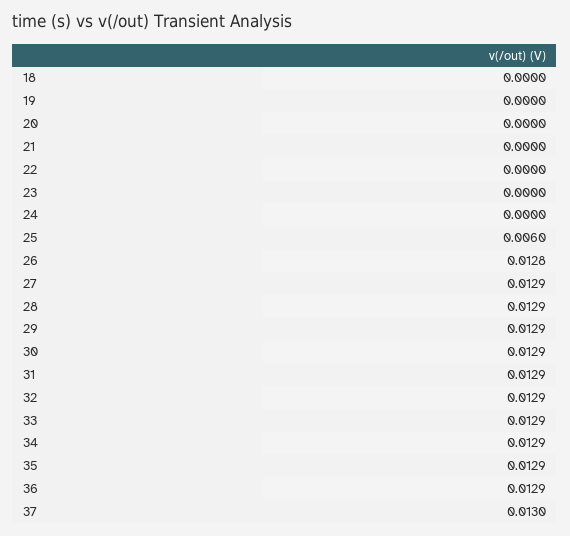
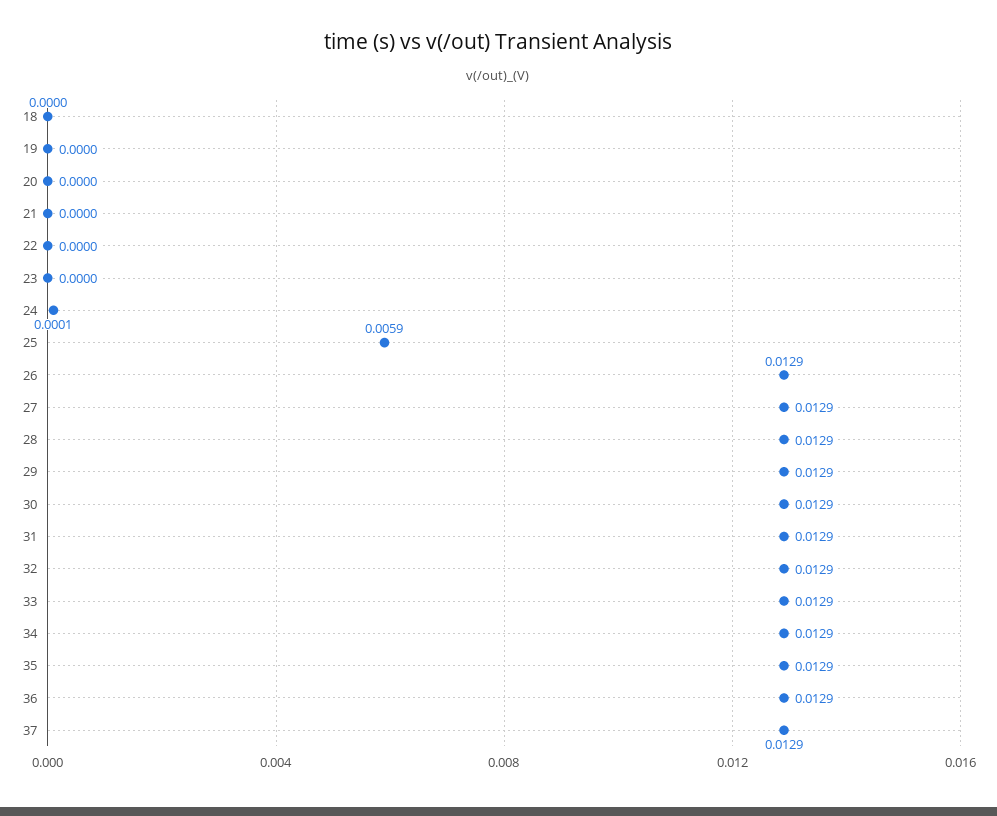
  {
    "18": 0,
    "19": 0,
    "20": 0,
    "21": 0,
    "22": 0,
    "23": 0,
-   "24": 0,
+   "24": 0.0001,
-   "25": 0.006,
+   "25": 0.0059,
-   "26": 0.0128,
+   "26": 0.0129,
    "27": 0.0129,
    "28": 0.0129,
    "29": 0.0129,
    "30": 0.0129,
    "31": 0.0129,
    "32": 0.0129,
    "33": 0.0129,
    "34": 0.0129,
    "35": 0.0129,
    "36": 0.0129,
-   "37": 0.013
+   "37": 0.0129
  }

